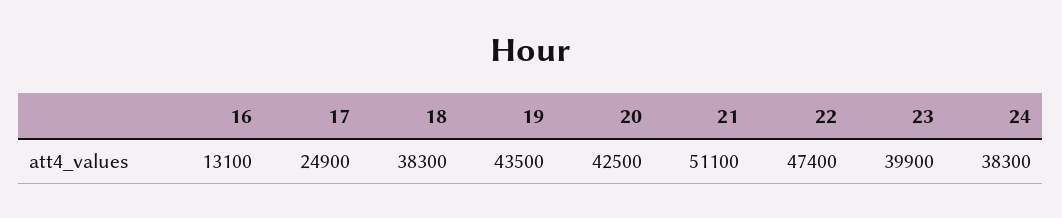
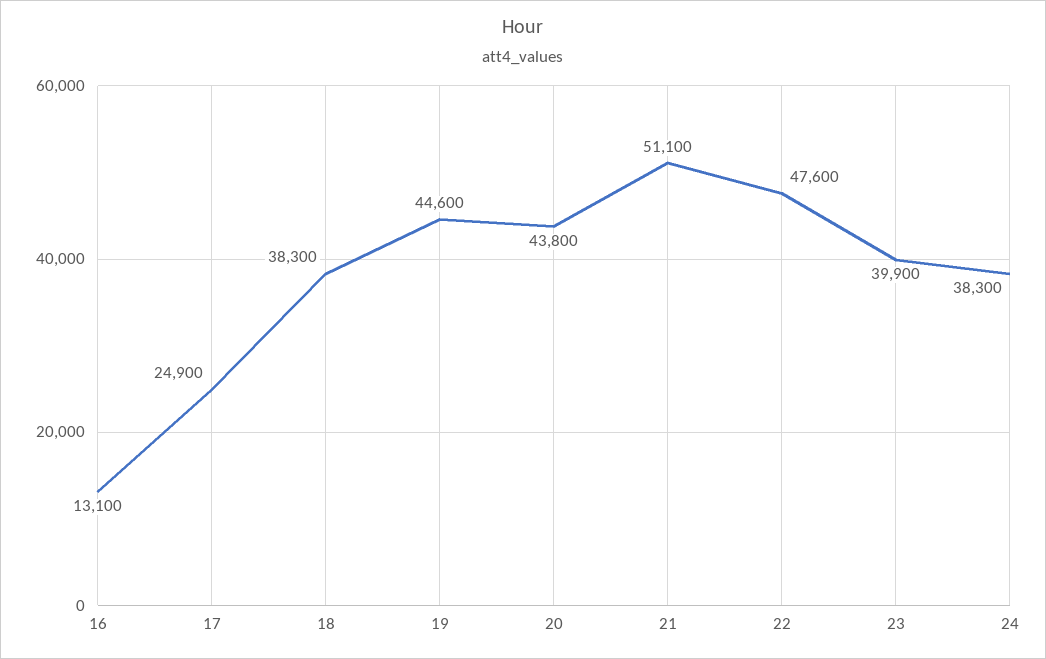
  {
    "16": 13100,
    "17": 24900,
    "18": 38300,
-   "19": 43500,
+   "19": 44600,
-   "20": 42500,
+   "20": 43800,
    "21": 51100,
-   "22": 47400,
+   "22": 47600,
    "23": 39900,
    "24": 38300
  }

